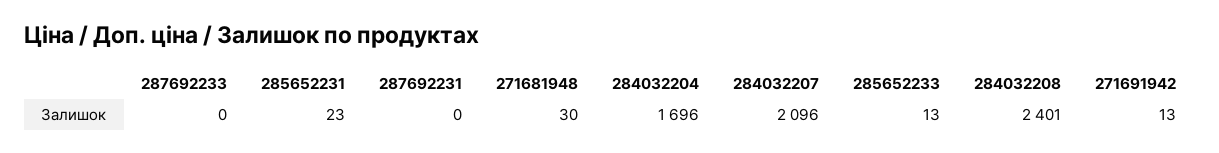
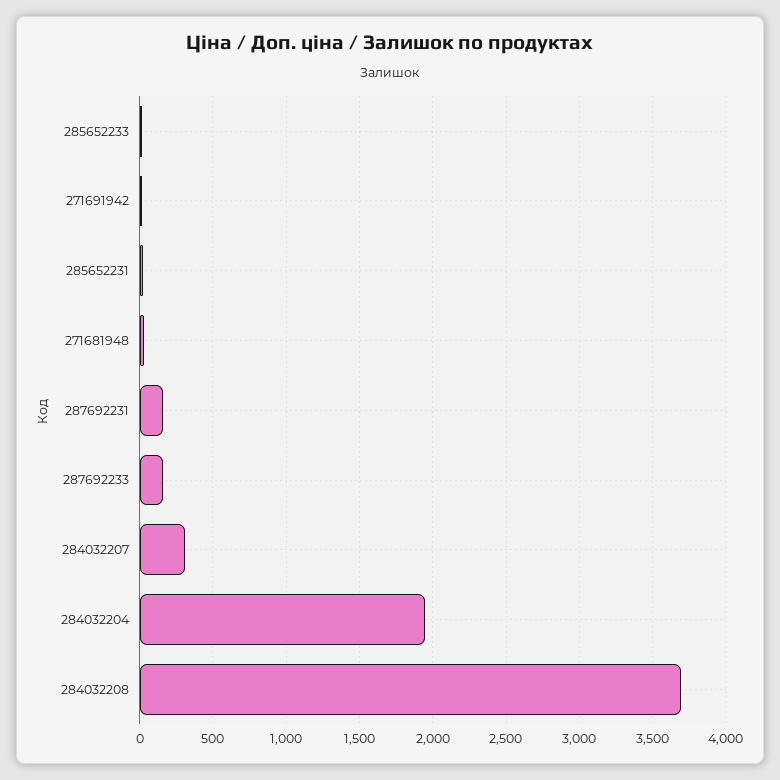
  {
-   "287692233": 0,
+   "287692233": 150,
    "285652231": 23,
-   "287692231": 0,
+   "287692231": 150,
    "271681948": 30,
-   "284032204": 1696,
+   "284032204": 1950,
-   "284032207": 2096,
+   "284032207": 300,
    "285652233": 13,
-   "284032208": 2401,
+   "284032208": 3700,
    "271691942": 13
  }

